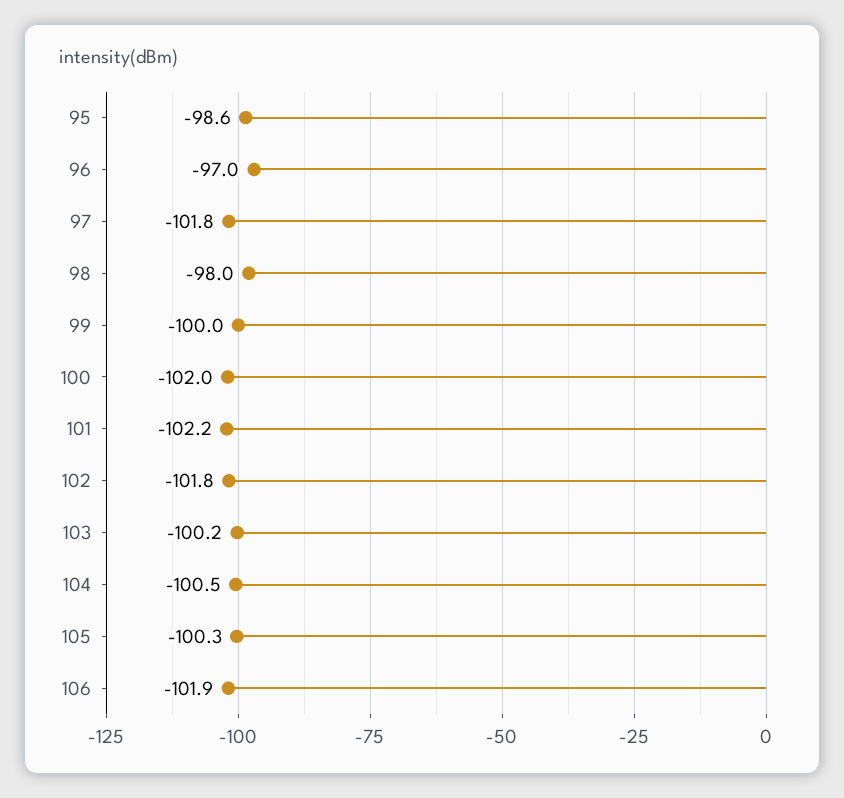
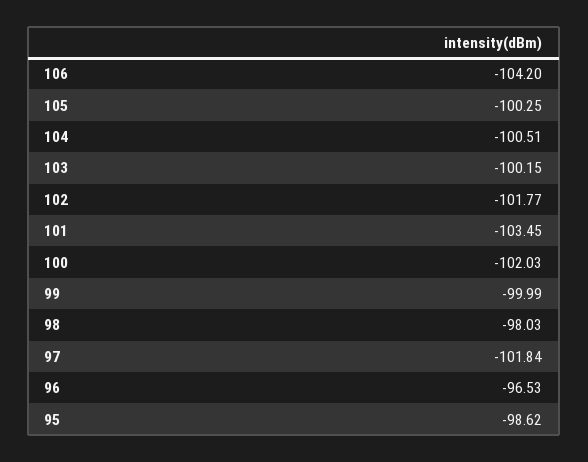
  {
    "95": -98.62,
-   "96": -97,
+   "96": -96.53,
    "97": -101.84,
    "98": -98.03,
    "99": -99.99,
    "100": -102.03,
-   "101": -102.2,
+   "101": -103.45,
    "102": -101.77,
    "103": -100.15,
    "104": -100.51,
    "105": -100.25,
-   "106": -101.9
+   "106": -104.2
  }

